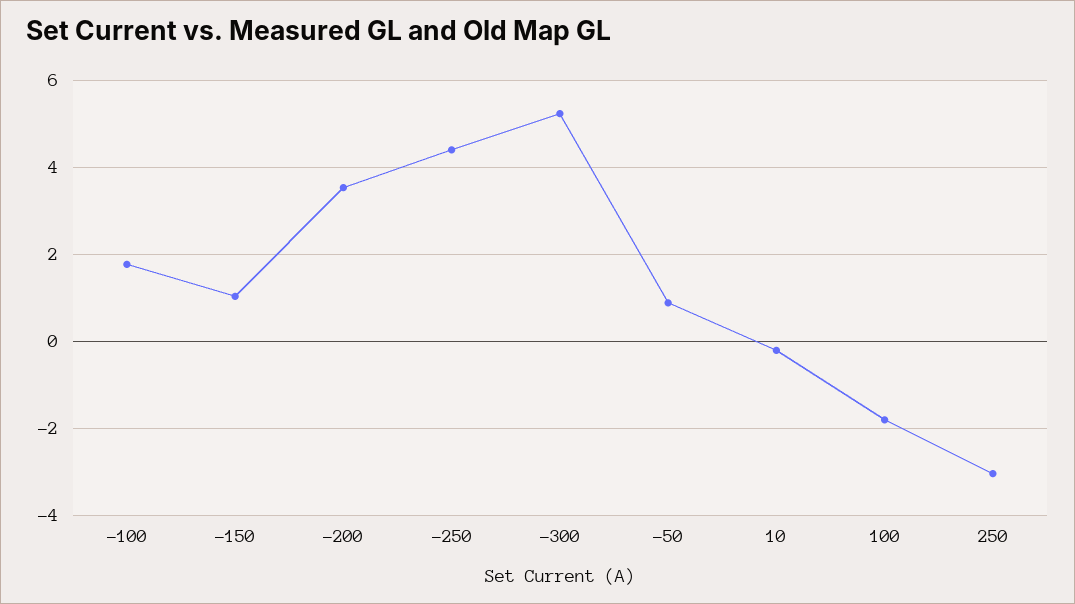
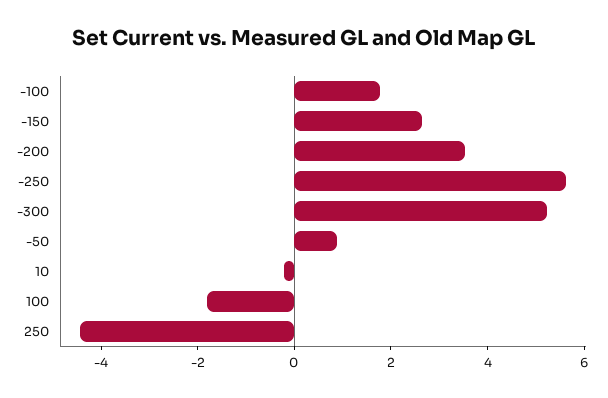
  {
    "-100": 1.8,
-   "-150": 1,
+   "-150": 2.5,
    "-200": 3.6,
-   "-250": 4.4,
+   "-250": 5.5,
    "-300": 5.2,
    "-50": 0.8,
    "10": -0.2,
    "100": -1.8,
-   "250": -3
+   "250": -4.5
  }

